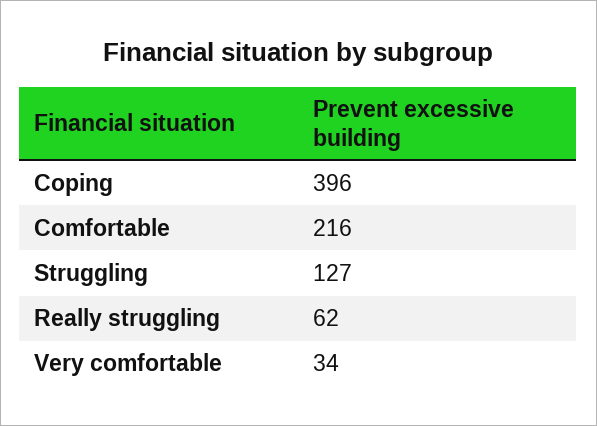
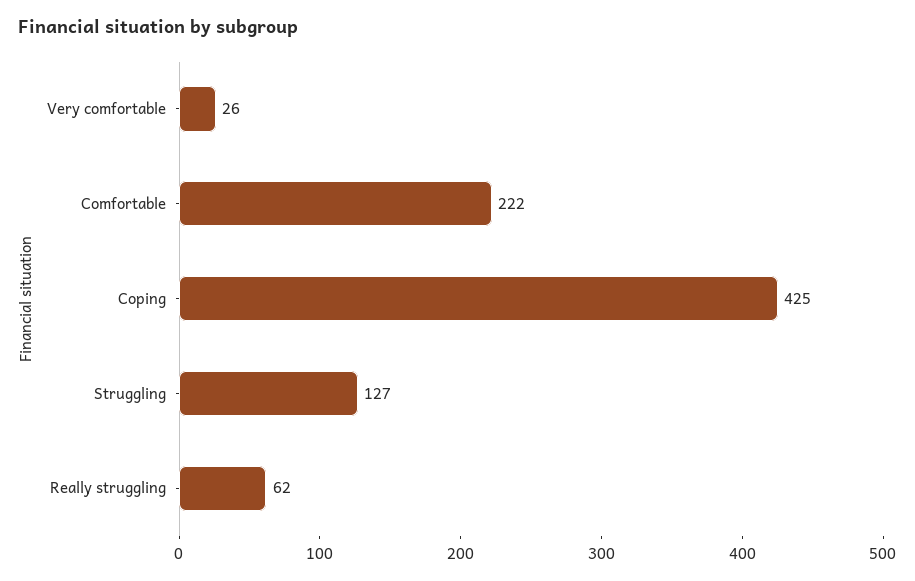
  {
-   "Coping": 396,
+   "Coping": 425,
-   "Comfortable": 216,
+   "Comfortable": 222,
    "Struggling": 127,
    "Really struggling": 62,
-   "Very comfortable": 34
+   "Very comfortable": 26
  }

